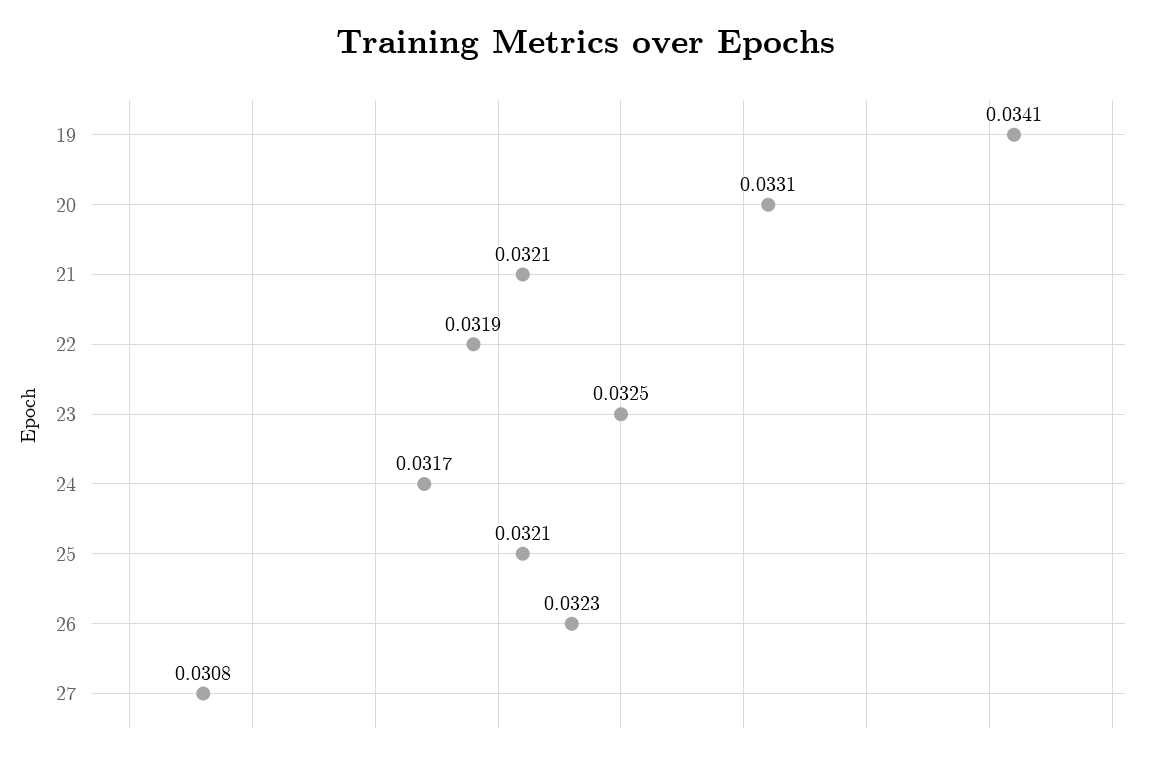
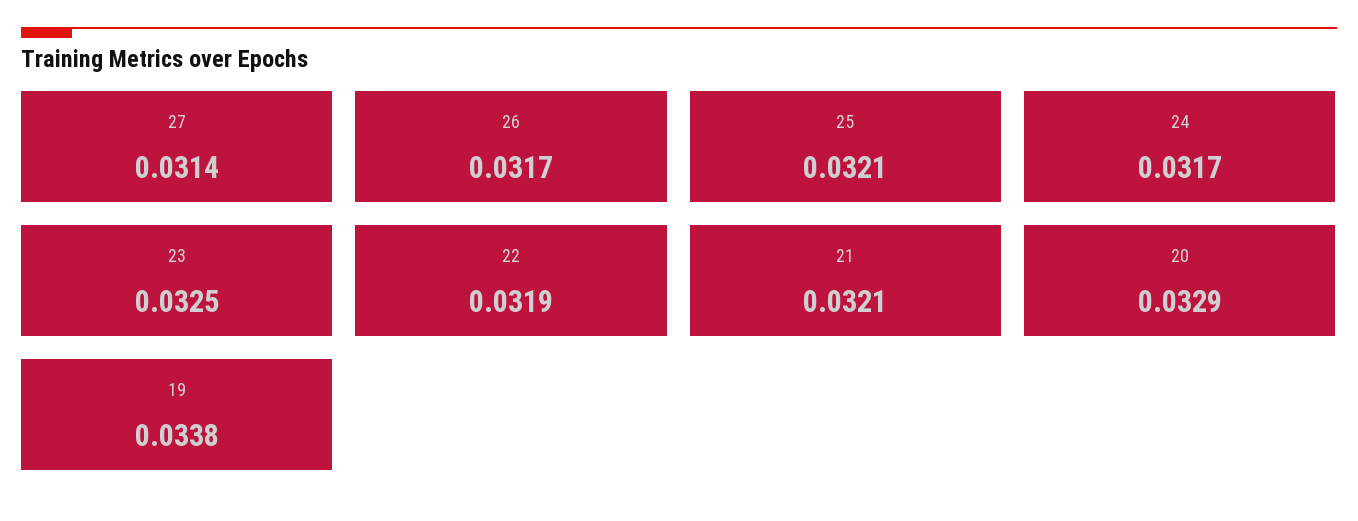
  {
-   "19": 0.0341,
+   "19": 0.0338,
-   "20": 0.0331,
+   "20": 0.0329,
    "21": 0.0321,
    "22": 0.0319,
    "23": 0.0325,
    "24": 0.0317,
    "25": 0.0321,
-   "26": 0.0323,
+   "26": 0.0317,
-   "27": 0.0308
+   "27": 0.0314
  }

